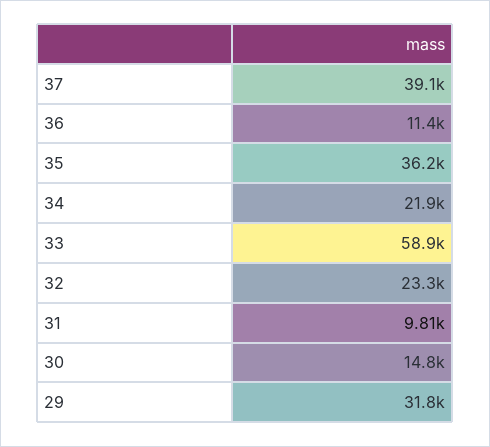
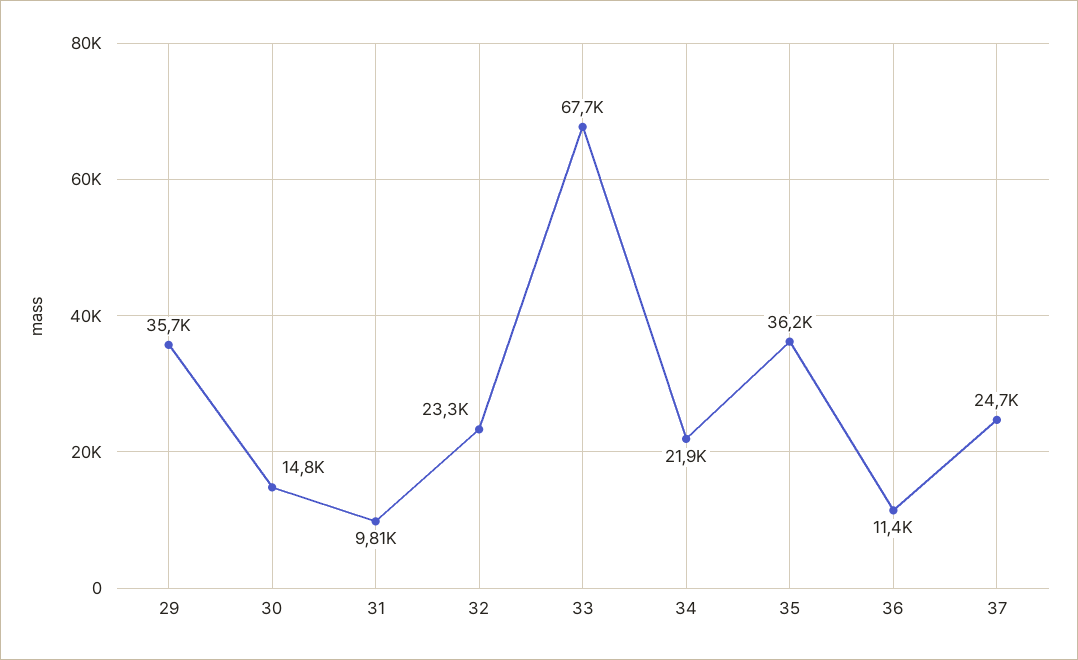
  {
-   "37": 39100,
+   "37": 24700,
    "36": 11400,
    "35": 36200,
    "34": 21900,
-   "33": 58900,
+   "33": 67700,
    "32": 23300,
    "31": 9810,
    "30": 14800,
-   "29": 31800
+   "29": 35700
  }

